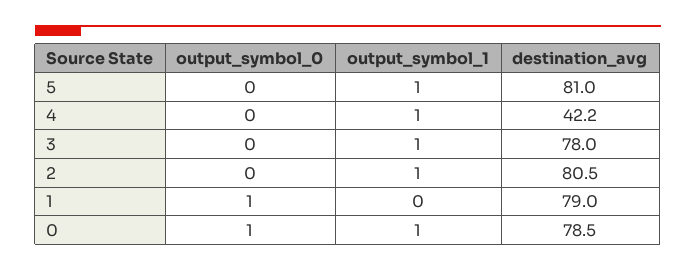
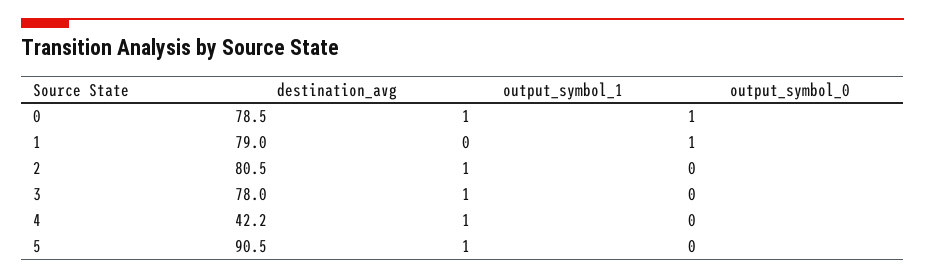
  {
    "output_symbol_0": {
      "5": 0,
      "4": 0,
      "3": 0,
      "2": 0,
      "1": 1,
      "0": 1
    },
    "output_symbol_1": {
      "5": 1,
      "4": 1,
      "3": 1,
      "2": 1,
      "1": 0,
      "0": 1
    },
    "destination_avg": {
-     "5": 81,
+     "5": 90.5,
      "4": 42.2,
      "3": 78,
      "2": 80.5,
      "1": 79,
      "0": 78.5
    }
  }

